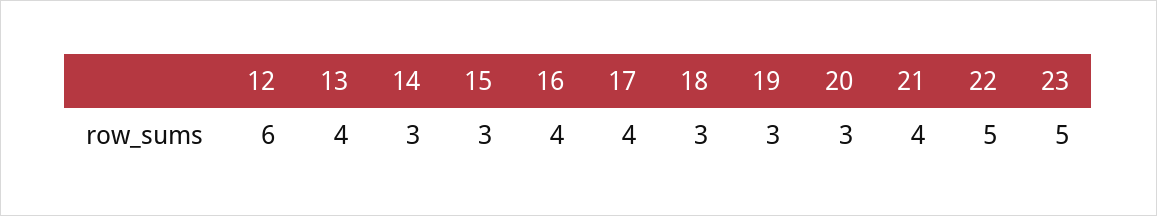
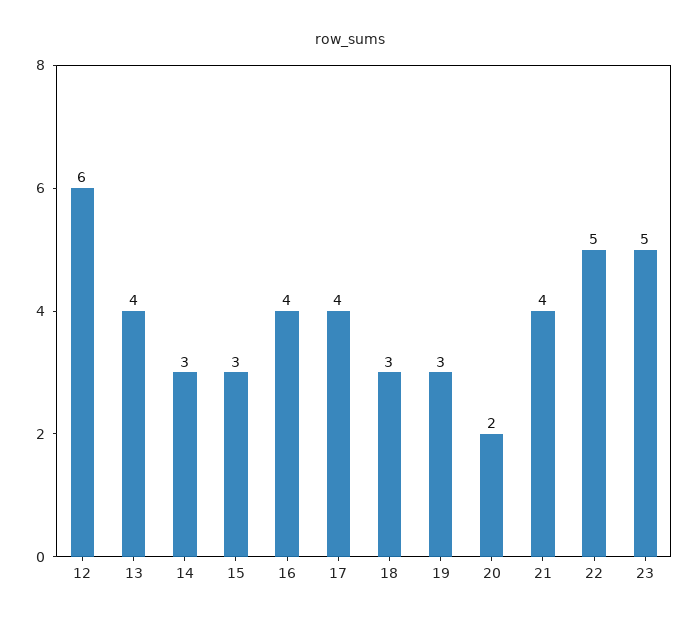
  {
    "12": 6,
    "13": 4,
    "14": 3,
    "15": 3,
    "16": 4,
    "17": 4,
    "18": 3,
    "19": 3,
-   "20": 3,
+   "20": 2,
    "21": 4,
    "22": 5,
    "23": 5
  }

